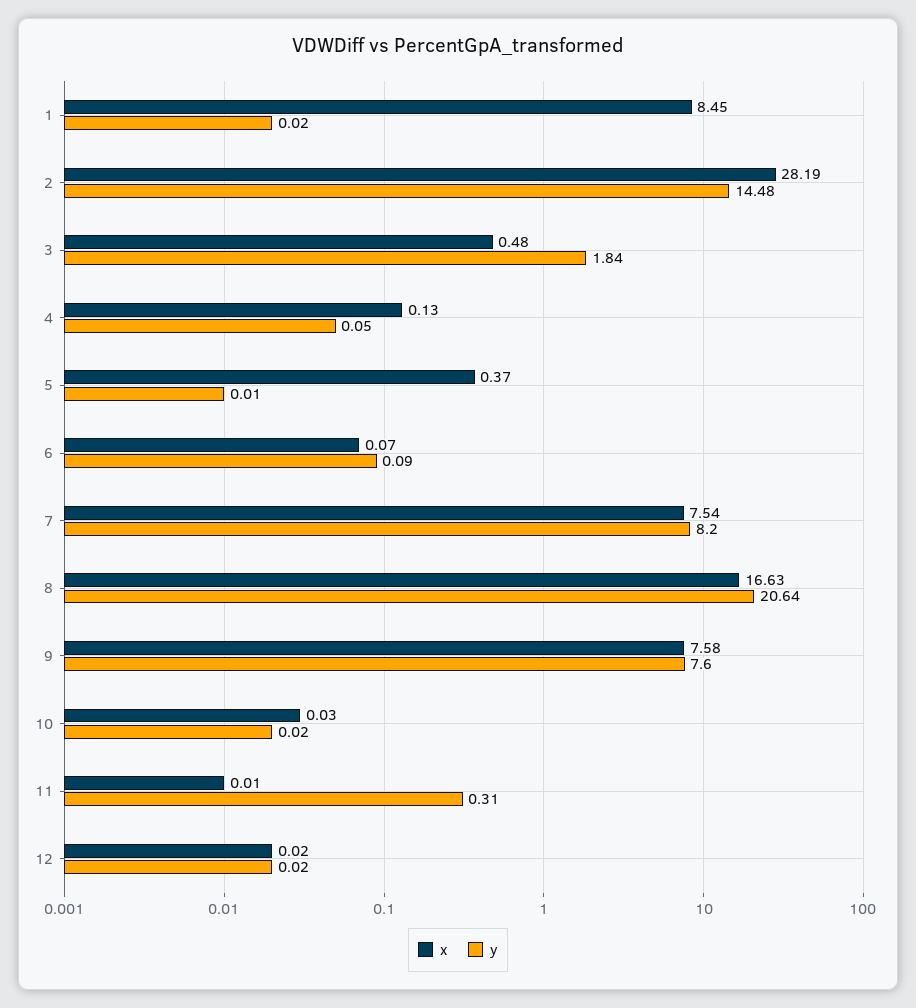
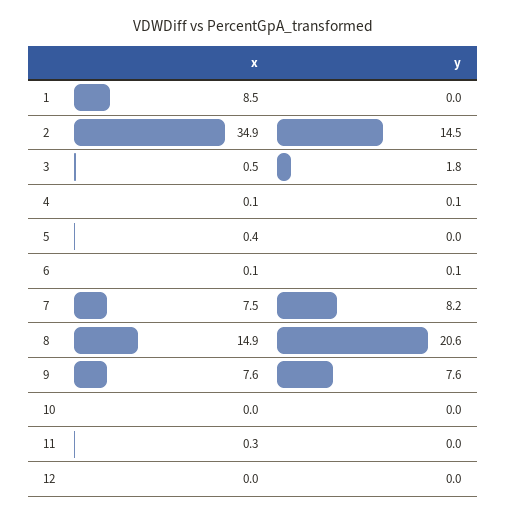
  {
    "x": {
      "1": 8.45,
-     "2": 28.19,
+     "2": 34.9,
      "3": 0.48,
      "4": 0.13,
      "5": 0.37,
      "6": 0.07,
      "7": 7.54,
-     "8": 16.63,
+     "8": 14.9,
      "9": 7.58,
      "10": 0.03,
-     "11": 0.01,
+     "11": 0.3,
      "12": 0.02
    },
    "y": {
      "1": 0.02,
      "2": 14.48,
      "3": 1.84,
      "4": 0.05,
      "5": 0.01,
      "6": 0.09,
      "7": 8.2,
      "8": 20.64,
      "9": 7.6,
      "10": 0.02,
-     "11": 0.31,
+     "11": 0,
      "12": 0.02
    }
  }

